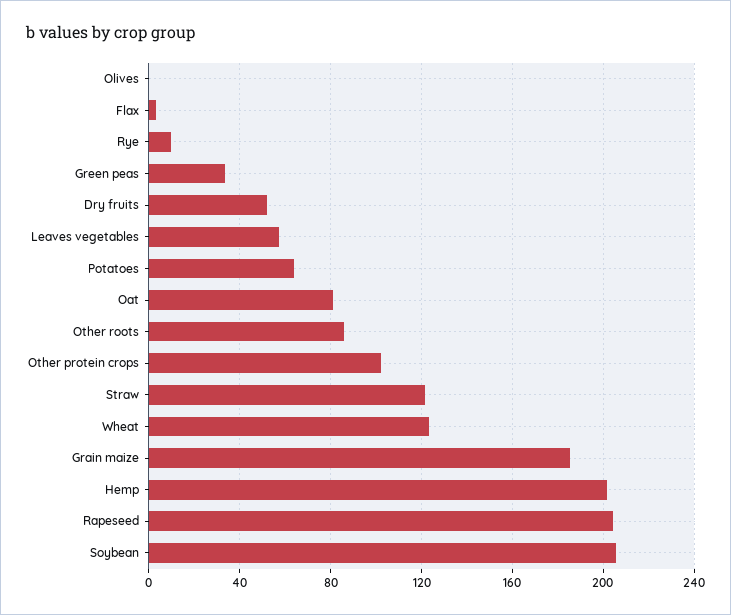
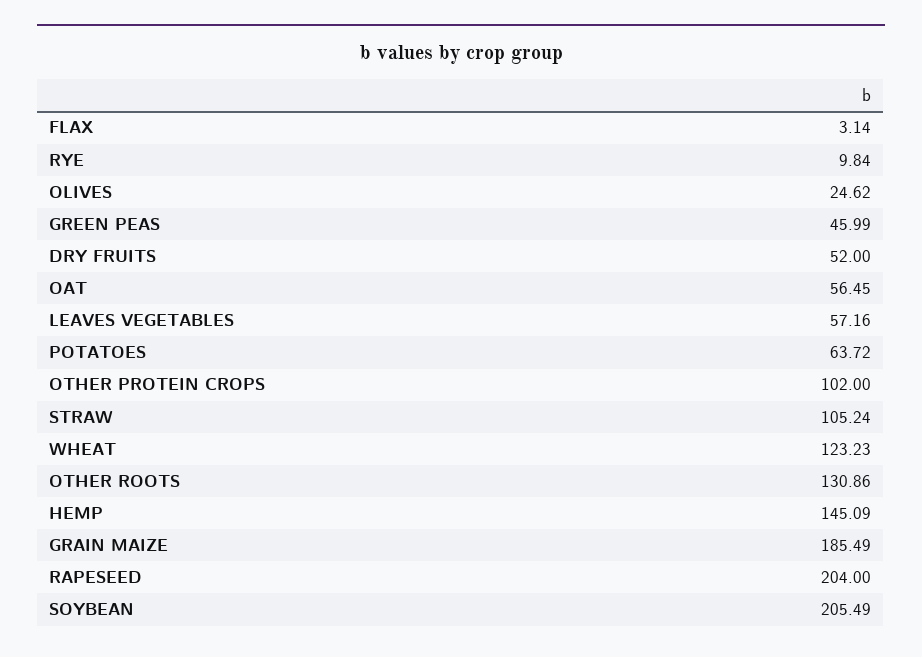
  {
-   "Olives": 0,
+   "Olives": 24.62,
    "Flax": 3.14,
    "Rye": 9.84,
-   "Green peas": 35,
+   "Green peas": 45.99,
    "Dry fruits": 52,
    "Leaves vegetables": 57.16,
    "Potatoes": 63.72,
-   "Oat": 80,
+   "Oat": 56.45,
-   "Other roots": 85,
+   "Other roots": 130.86,
    "Other protein crops": 102,
-   "Straw": 120,
+   "Straw": 105.24,
    "Wheat": 123.23,
    "Grain maize": 185.49,
-   "Hemp": 200,
+   "Hemp": 145.09,
    "Rapeseed": 204,
    "Soybean": 205.49
  }

